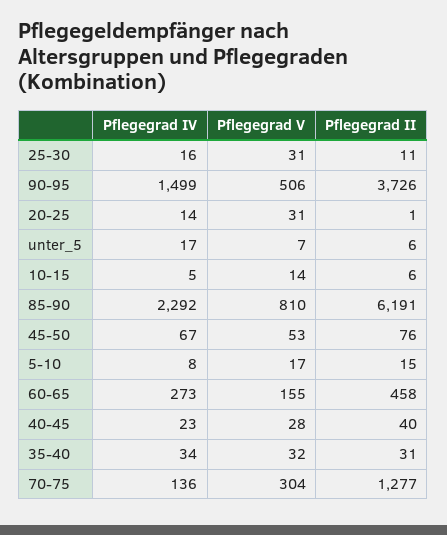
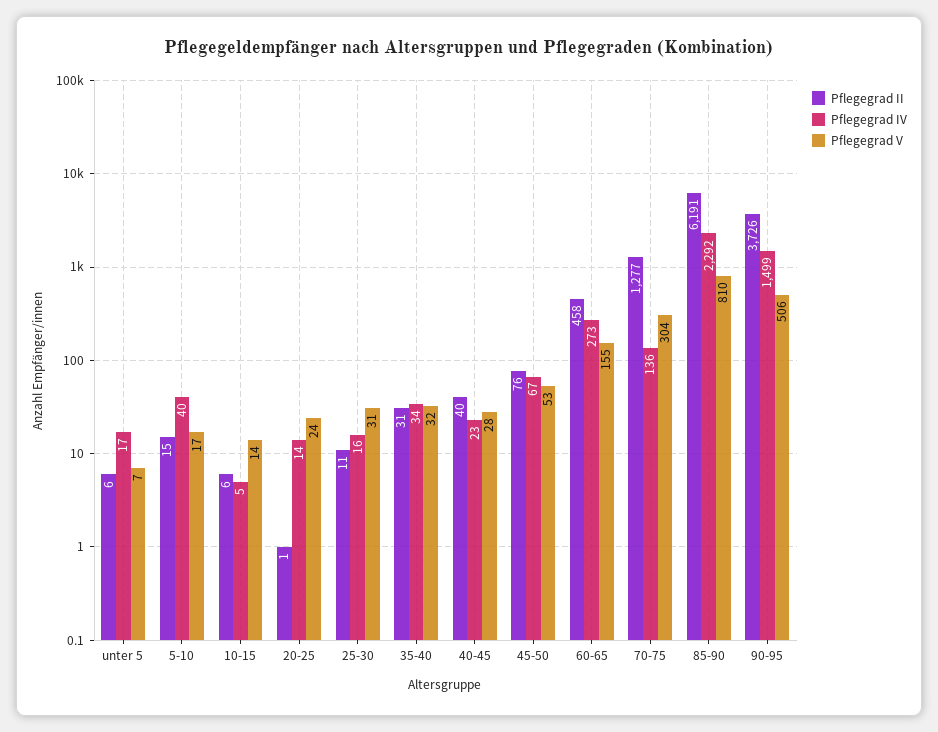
  {
    "Pflegegrad IV": {
      "25-30": 16,
      "90-95": 1499,
      "20-25": 14,
      "unter_5": 17,
      "10-15": 5,
      "85-90": 2292,
      "45-50": 67,
-     "5-10": 8,
+     "5-10": 40,
      "60-65": 273,
      "40-45": 23,
      "35-40": 34,
      "70-75": 136
    },
    "Pflegegrad V": {
      "25-30": 31,
      "90-95": 506,
-     "20-25": 31,
+     "20-25": 24,
      "unter_5": 7,
      "10-15": 14,
      "85-90": 810,
      "45-50": 53,
      "5-10": 17,
      "60-65": 155,
      "40-45": 28,
      "35-40": 32,
      "70-75": 304
    },
    "Pflegegrad II": {
      "25-30": 11,
      "90-95": 3726,
      "20-25": 1,
      "unter_5": 6,
      "10-15": 6,
      "85-90": 6191,
      "45-50": 76,
      "5-10": 15,
      "60-65": 458,
      "40-45": 40,
      "35-40": 31,
      "70-75": 1277
    }
  }

